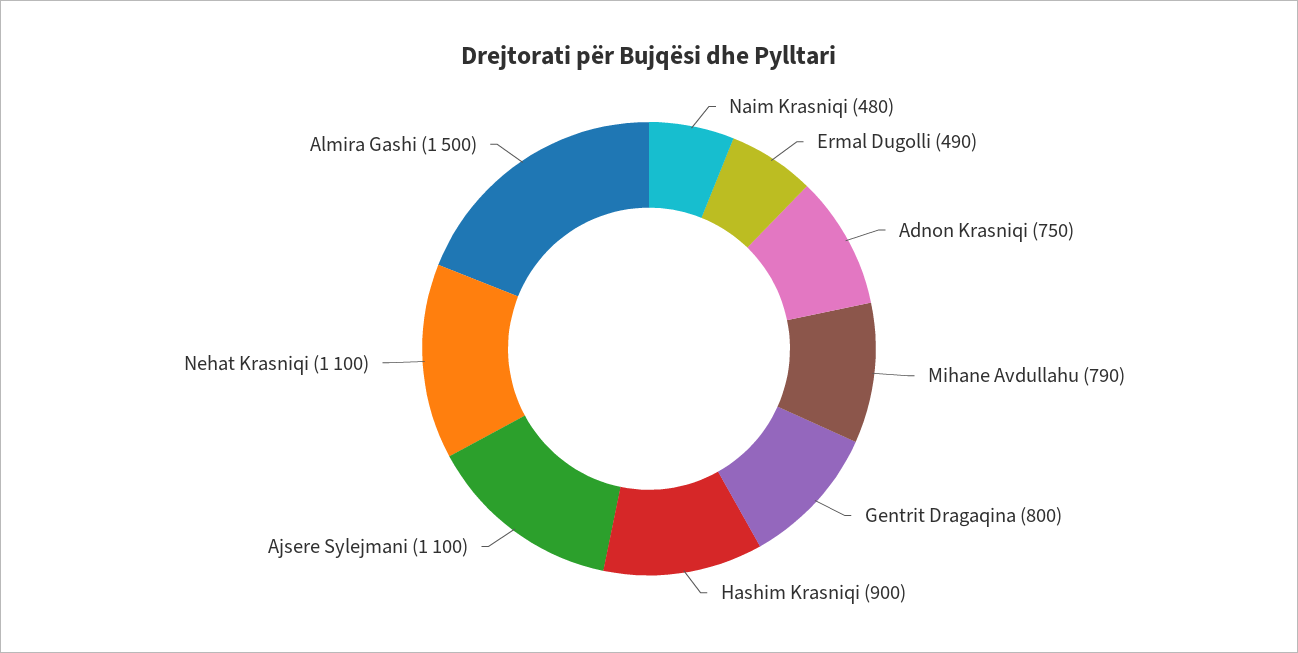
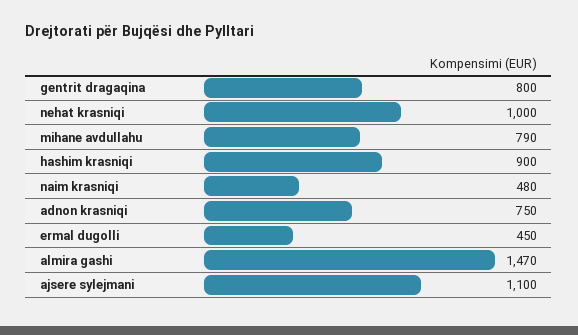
  {
    "Naim Krasniqi": 480,
-   "Ermal Dugolli": 490,
+   "Ermal Dugolli": 450,
    "Adnon Krasniqi": 750,
    "Mihane Avdullahu": 790,
    "Gentrit Dragaqina": 800,
    "Hashim Krasniqi": 900,
    "Ajsere Sylejmani": 1100,
-   "Nehat Krasniqi": 1100,
+   "Nehat Krasniqi": 1000,
-   "Almira Gashi": 1500
+   "Almira Gashi": 1470
  }

